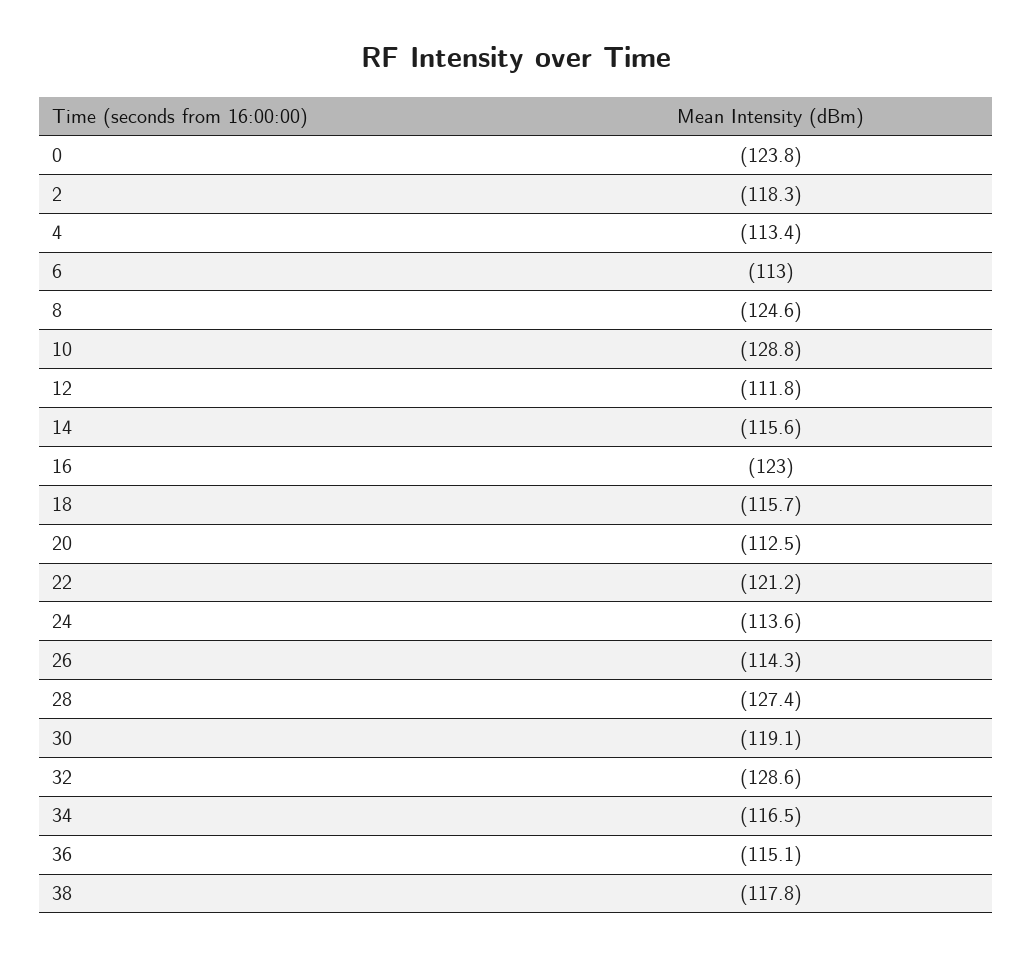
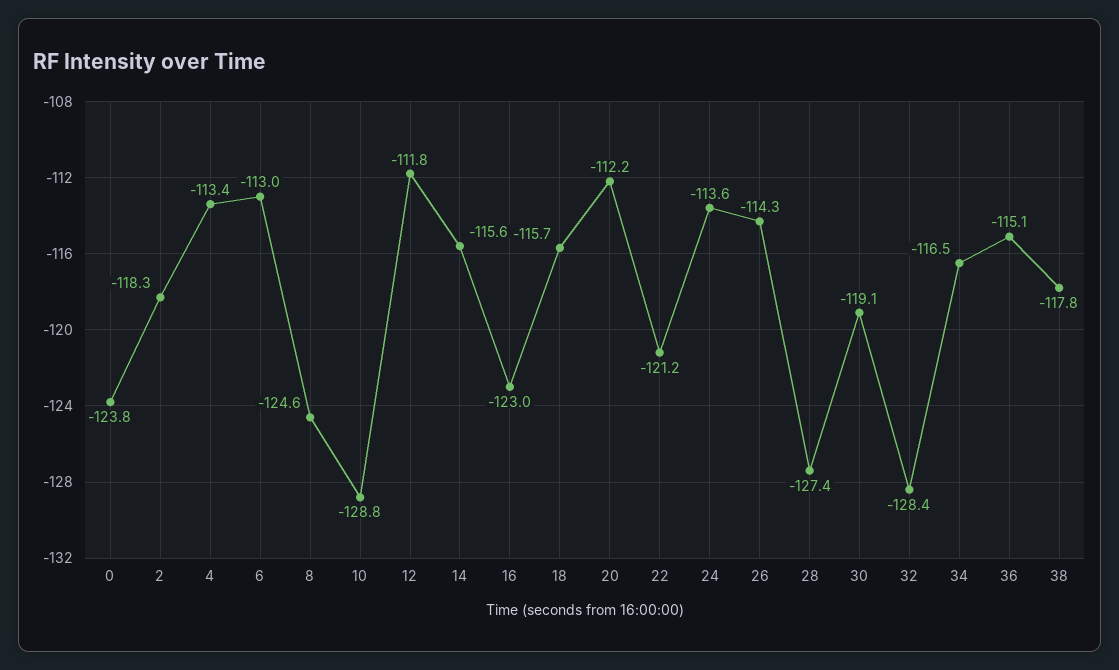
  {
    "0": -123.8,
    "2": -118.3,
    "4": -113.4,
    "6": -113,
    "8": -124.6,
    "10": -128.8,
    "12": -111.8,
    "14": -115.6,
    "16": -123,
    "18": -115.7,
-   "20": -112.5,
+   "20": -112.2,
    "22": -121.2,
    "24": -113.6,
    "26": -114.3,
    "28": -127.4,
    "30": -119.1,
-   "32": -128.6,
+   "32": -128.4,
    "34": -116.5,
    "36": -115.1,
    "38": -117.8
  }

